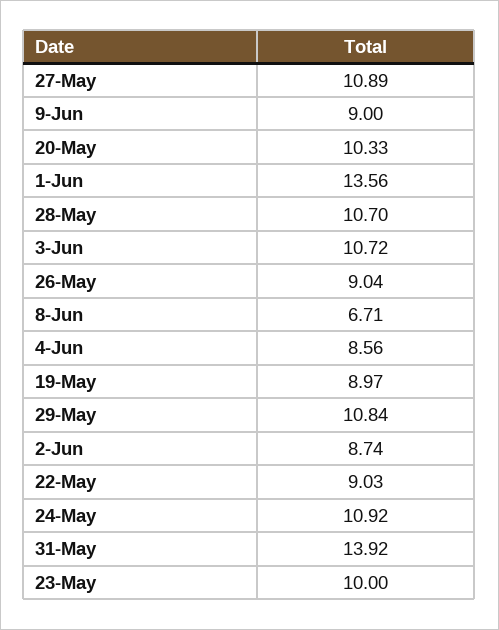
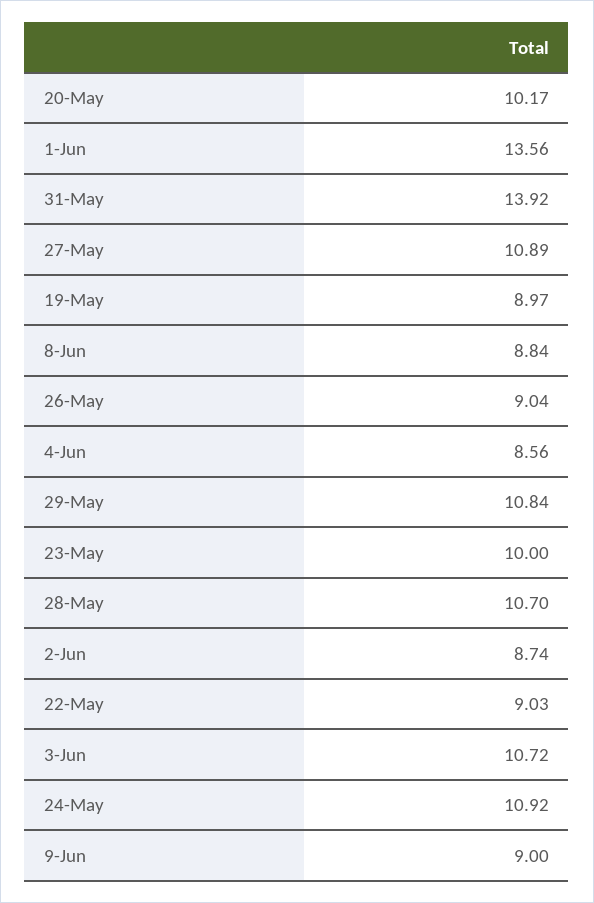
  {
    "27-May": 10.89,
    "9-Jun": 9,
-   "20-May": 10.33,
+   "20-May": 10.17,
    "1-Jun": 13.56,
    "28-May": 10.7,
    "3-Jun": 10.72,
    "26-May": 9.04,
-   "8-Jun": 6.71,
+   "8-Jun": 8.84,
    "4-Jun": 8.56,
    "19-May": 8.97,
    "29-May": 10.84,
    "2-Jun": 8.74,
    "22-May": 9.03,
    "24-May": 10.92,
    "31-May": 13.92,
    "23-May": 10
  }

